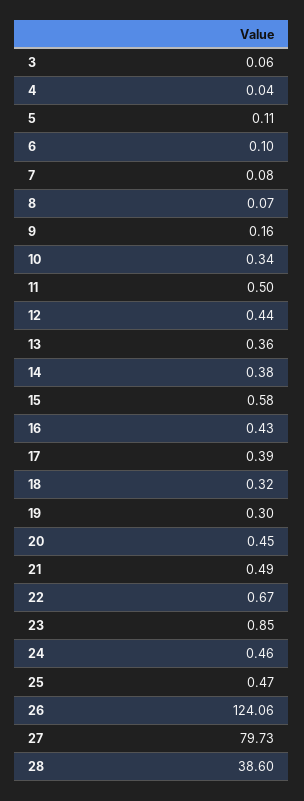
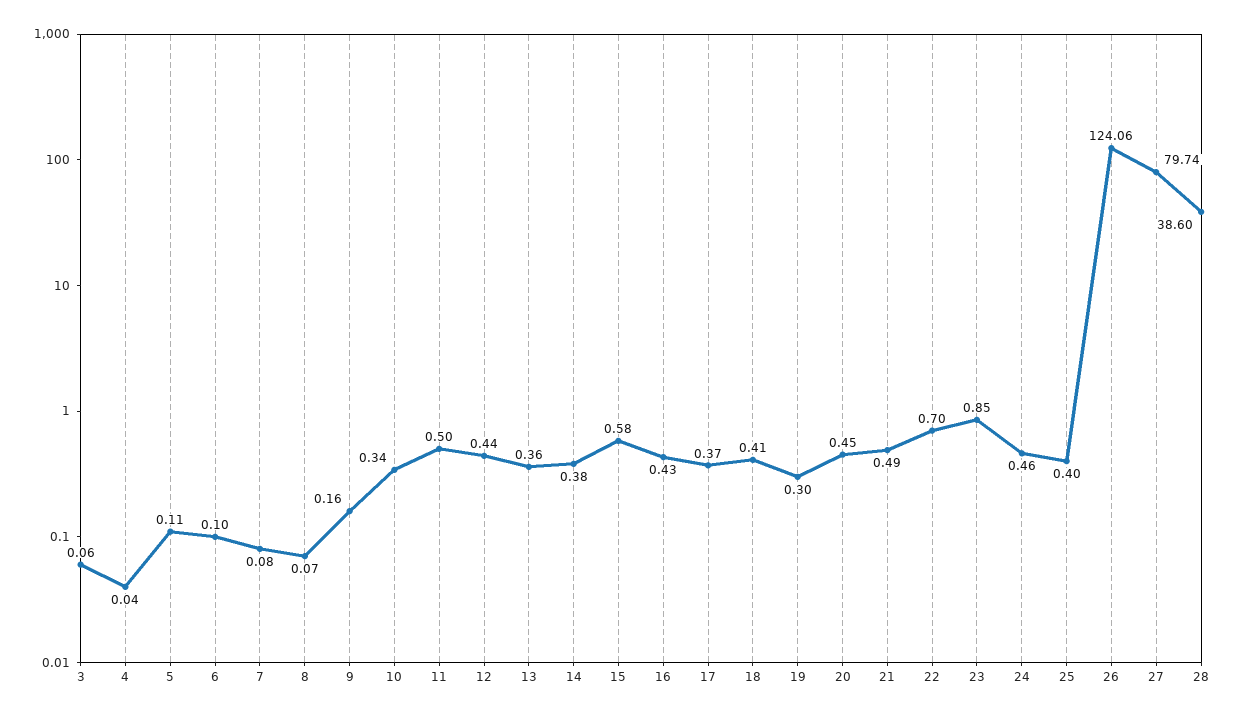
  {
    "3": 0.06,
    "4": 0.04,
    "5": 0.11,
    "6": 0.1,
    "7": 0.08,
    "8": 0.07,
    "9": 0.16,
    "10": 0.34,
    "11": 0.5,
    "12": 0.44,
    "13": 0.36,
    "14": 0.38,
    "15": 0.58,
    "16": 0.43,
-   "17": 0.39,
+   "17": 0.37,
-   "18": 0.32,
+   "18": 0.41,
    "19": 0.3,
    "20": 0.45,
    "21": 0.49,
-   "22": 0.67,
+   "22": 0.7,
    "23": 0.85,
    "24": 0.46,
-   "25": 0.47,
+   "25": 0.4,
    "26": 124.06,
-   "27": 79.73,
+   "27": 79.74,
    "28": 38.6
  }

